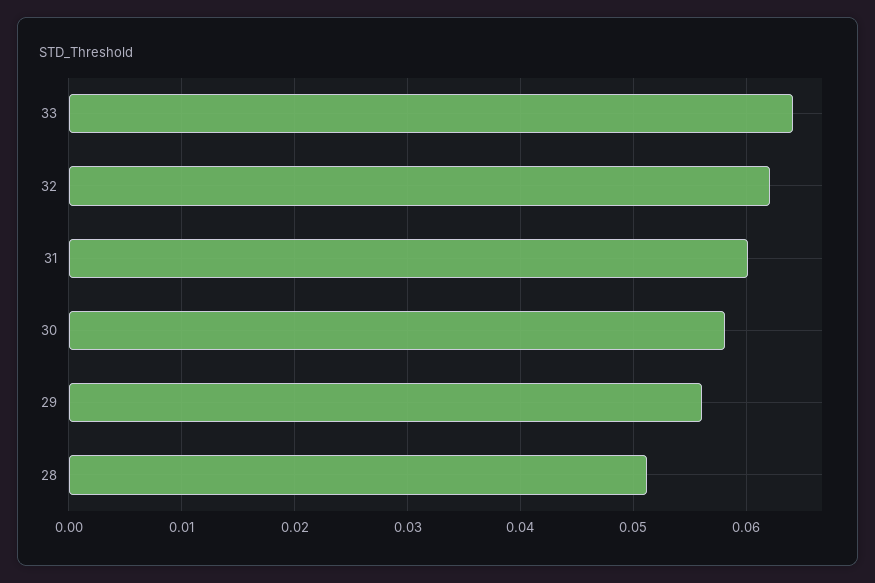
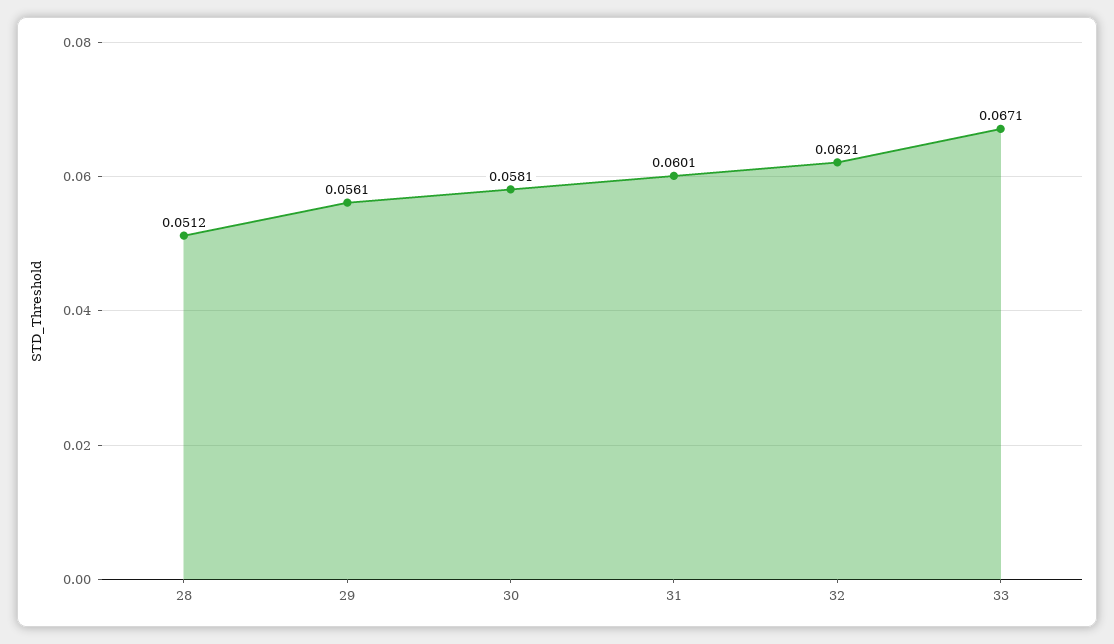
  {
-   "33": 0.064,
+   "33": 0.0671,
    "32": 0.0621,
    "31": 0.0601,
    "30": 0.0581,
    "29": 0.0561,
    "28": 0.0512
  }

